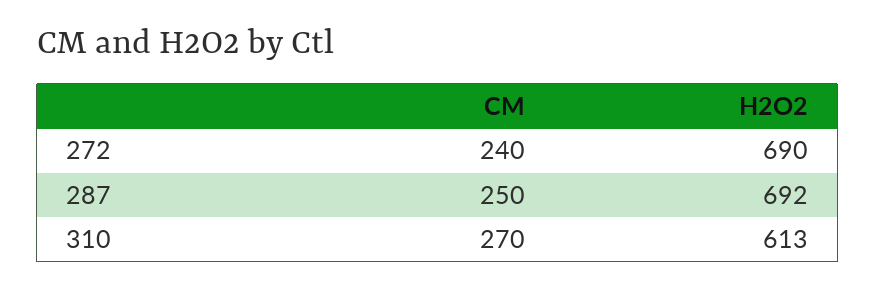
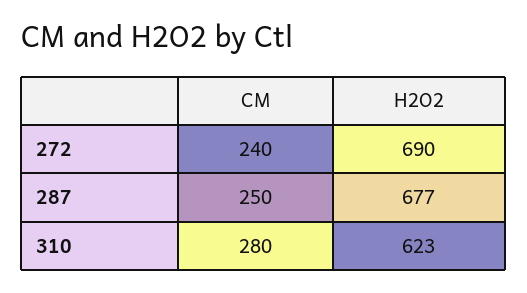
  {
    "CM": {
      "272": 240,
      "287": 250,
-     "310": 270
+     "310": 280
    },
    "H2O2": {
      "272": 690,
-     "287": 692,
+     "287": 677,
-     "310": 613
+     "310": 623
    }
  }

